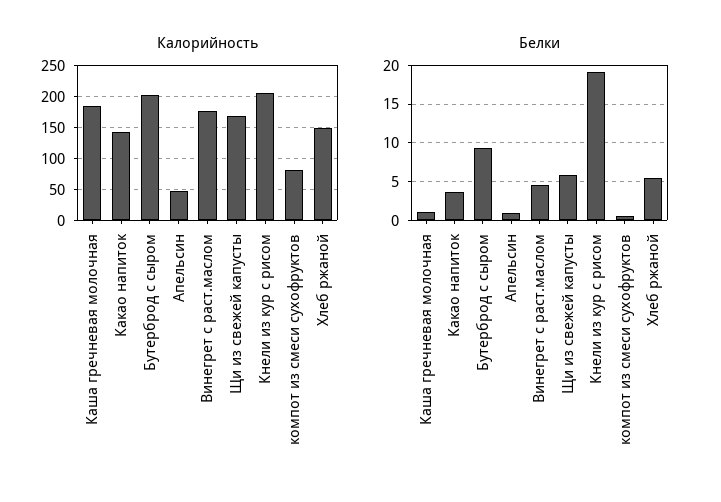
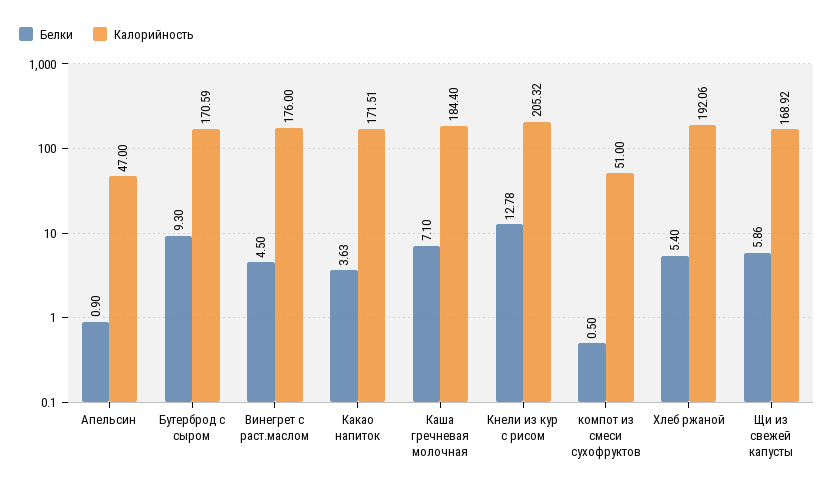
  {
    "Калорийность": {
      "Каша гречневая молочная": 184.4,
-     "Какао напиток": 140,
+     "Какао напиток": 171.51,
-     "Бутерброд с сыром": 200,
+     "Бутерброд с сыром": 170.59,
      "Апельсин": 47,
      "Винегрет с раст.маслом": 176,
      "Щи из свежей капусты": 168.92,
      "Кнели из кур с рисом": 205.32,
-     "компот из смеси сухофруктов": 80,
+     "компот из смеси сухофруктов": 51,
-     "Хлеб ржаной": 150
+     "Хлеб ржаной": 192.06
    },
    "Белки": {
-     "Каша гречневая молочная": 1,
+     "Каша гречневая молочная": 7.1,
      "Какао напиток": 3.63,
      "Бутерброд с сыром": 9.3,
      "Апельсин": 0.9,
      "Винегрет с раст.маслом": 4.5,
      "Щи из свежей капусты": 5.86,
-     "Кнели из кур с рисом": 19,
+     "Кнели из кур с рисом": 12.78,
      "компот из смеси сухофруктов": 0.5,
      "Хлеб ржаной": 5.4
    }
  }

